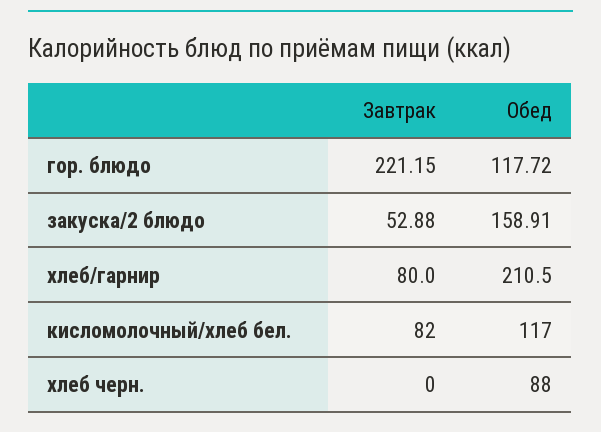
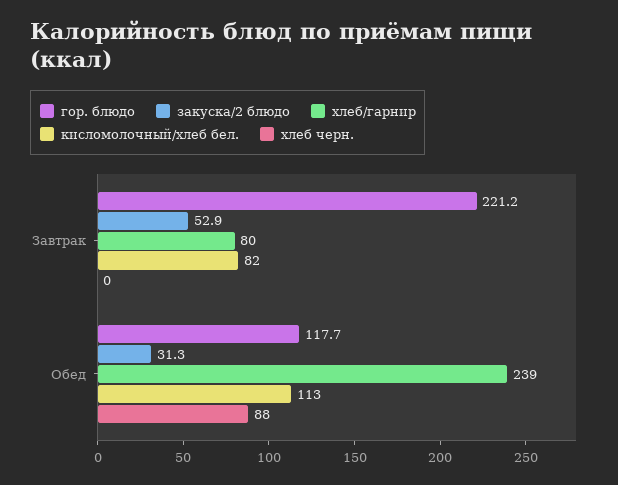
  {
    "гор. блюдо": {
      "Завтрак": 221.15,
      "Обед": 117.72
    },
    "закуска/2 блюдо": {
      "Завтрак": 52.88,
-     "Обед": 158.91
+     "Обед": 31.3
    },
    "хлеб/гарнир": {
      "Завтрак": 80,
-     "Обед": 210.5
+     "Обед": 239
    },
    "кисломолочный/хлеб бел.": {
      "Завтрак": 82,
-     "Обед": 117
+     "Обед": 113
    },
    "хлеб черн.": {
      "Завтрак": 0,
      "Обед": 88
    }
  }

